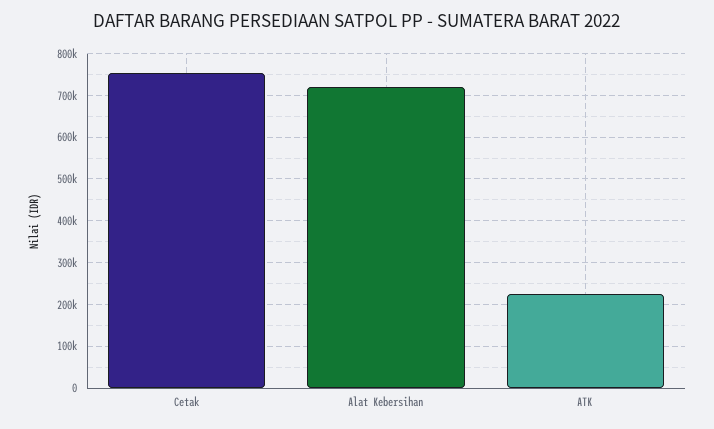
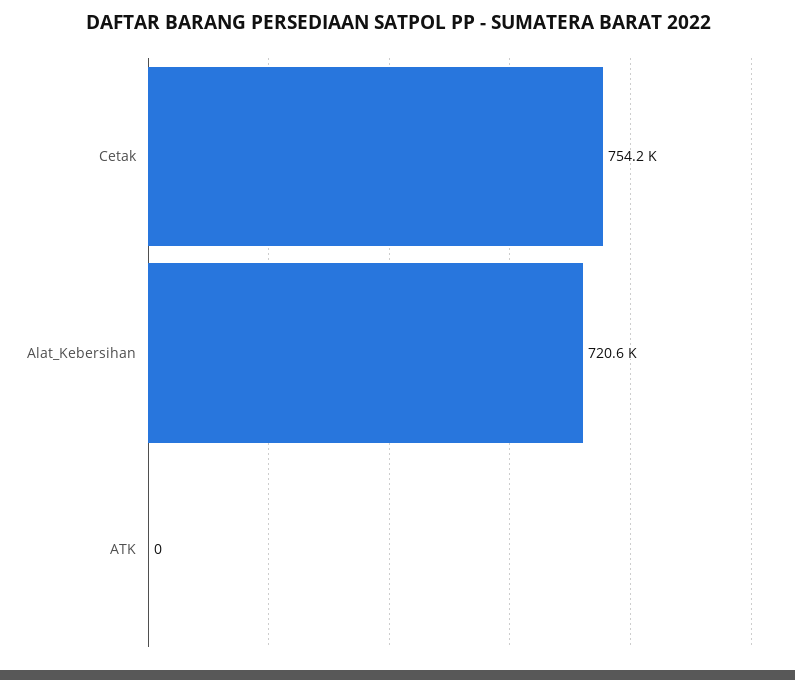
  {
    "Cetak": 754200,
    "Alat Kebersihan": 720600,
-   "ATK": 220000
+   "ATK": 0
  }

